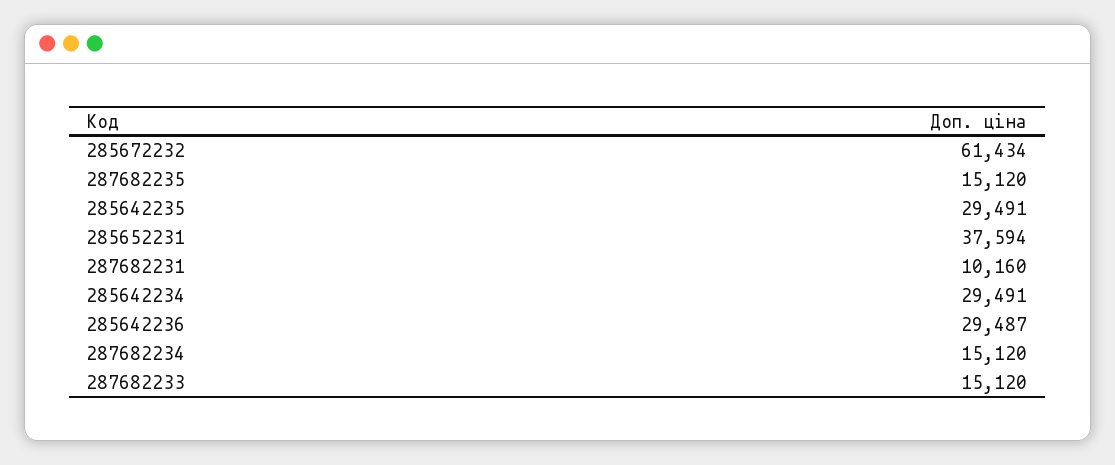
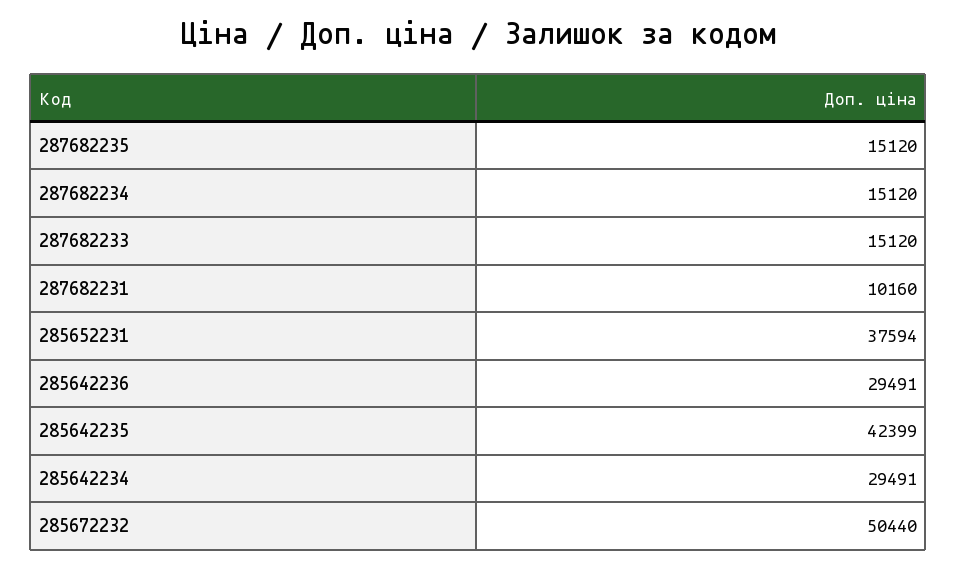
  {
-   "285672232": 61434,
+   "285672232": 50440,
    "287682235": 15120,
-   "285642235": 29491,
+   "285642235": 42399,
    "285652231": 37594,
    "287682231": 10160,
    "285642234": 29491,
-   "285642236": 29487,
+   "285642236": 29491,
    "287682234": 15120,
    "287682233": 15120
  }

